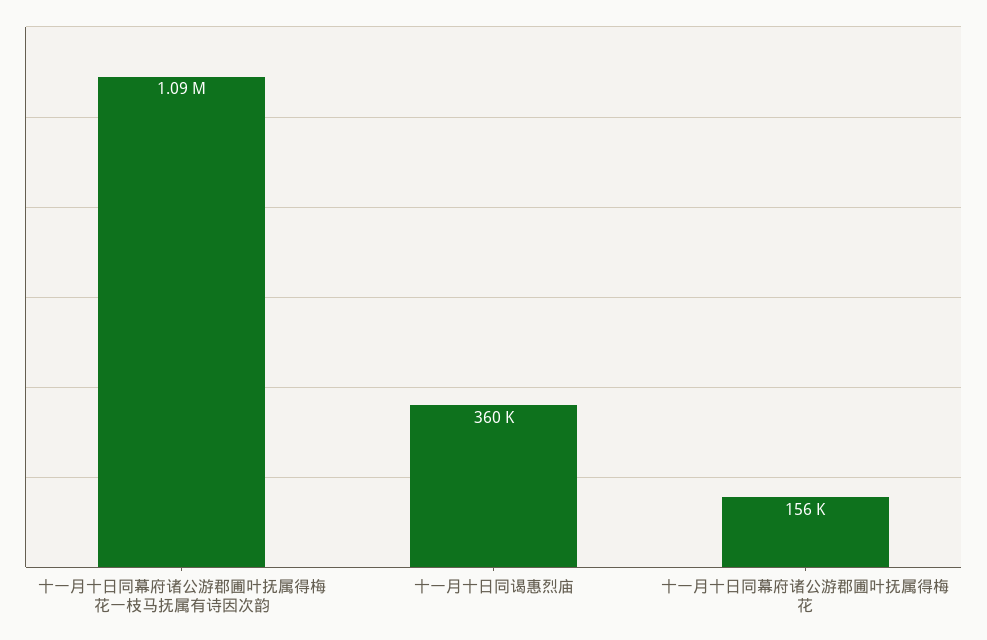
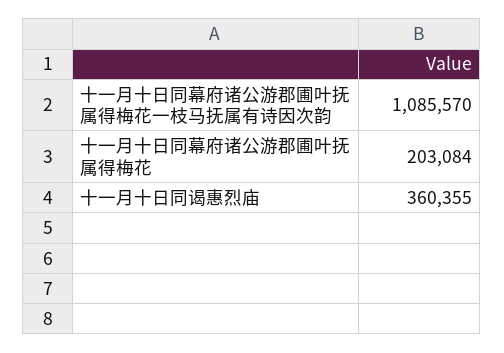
  {
    "十一月十日同幕府诸公游郡圃叶抚属得梅花一枝马抚属有诗因次韵": 1085570,
    "十一月十日同谒惠烈庙": 360355,
-   "十一月十日同幕府诸公游郡圃叶抚属得梅花": 156000
+   "十一月十日同幕府诸公游郡圃叶抚属得梅花": 203084
  }

